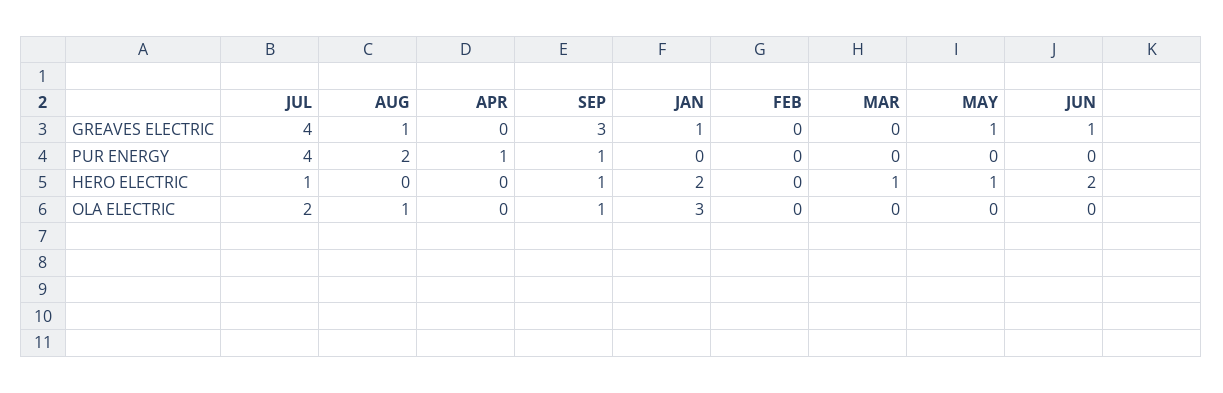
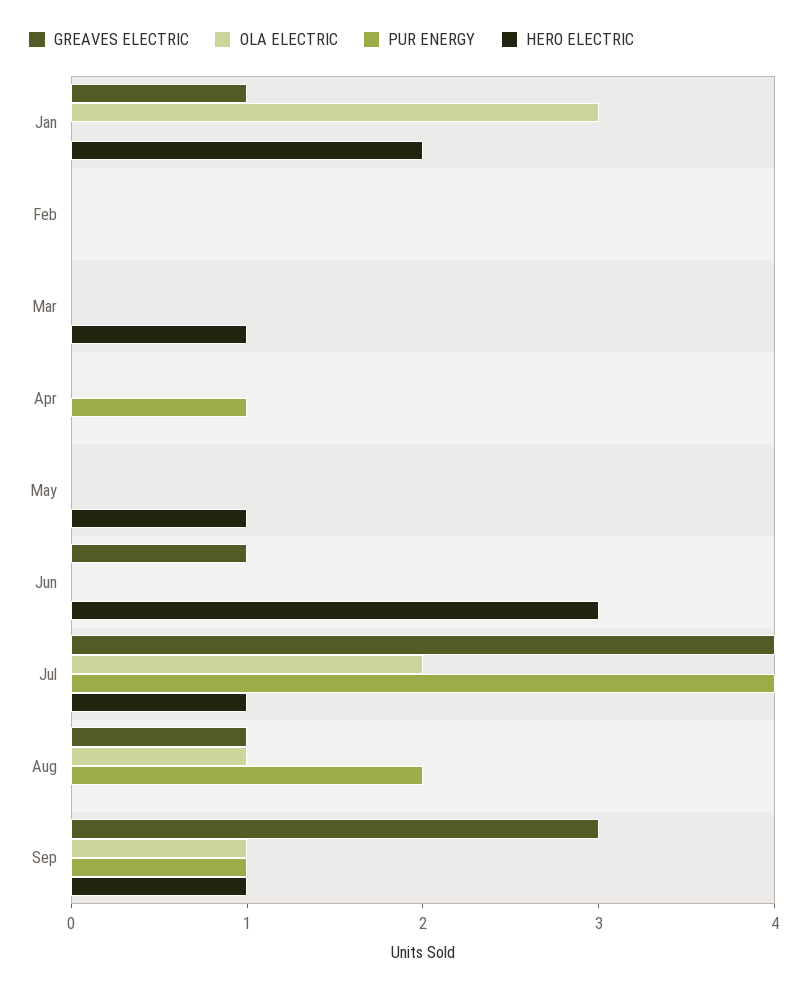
  {
    "GREAVES ELECTRIC": {
      "JUL": 4,
      "AUG": 1,
      "APR": 0,
      "SEP": 3,
      "JAN": 1,
      "FEB": 0,
      "MAR": 0,
-     "MAY": 1,
+     "MAY": 0,
      "JUN": 1
    },
    "PUR ENERGY": {
      "JUL": 4,
      "AUG": 2,
      "APR": 1,
      "SEP": 1,
      "JAN": 0,
      "FEB": 0,
      "MAR": 0,
      "MAY": 0,
      "JUN": 0
    },
    "HERO ELECTRIC": {
      "JUL": 1,
      "AUG": 0,
      "APR": 0,
      "SEP": 1,
      "JAN": 2,
      "FEB": 0,
      "MAR": 1,
      "MAY": 1,
-     "JUN": 2
+     "JUN": 3
    },
    "OLA ELECTRIC": {
      "JUL": 2,
      "AUG": 1,
      "APR": 0,
      "SEP": 1,
      "JAN": 3,
      "FEB": 0,
      "MAR": 0,
      "MAY": 0,
      "JUN": 0
    }
  }

